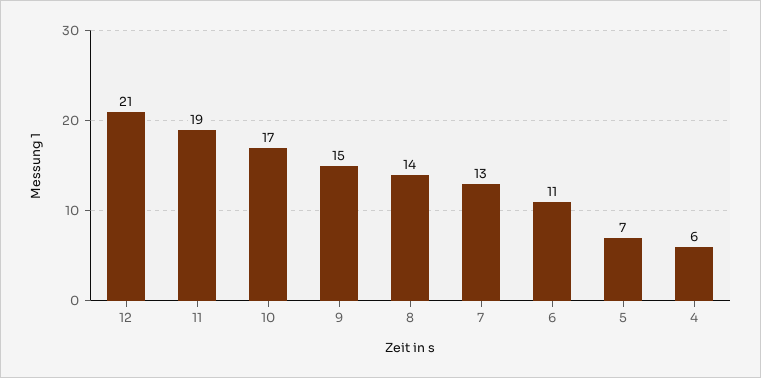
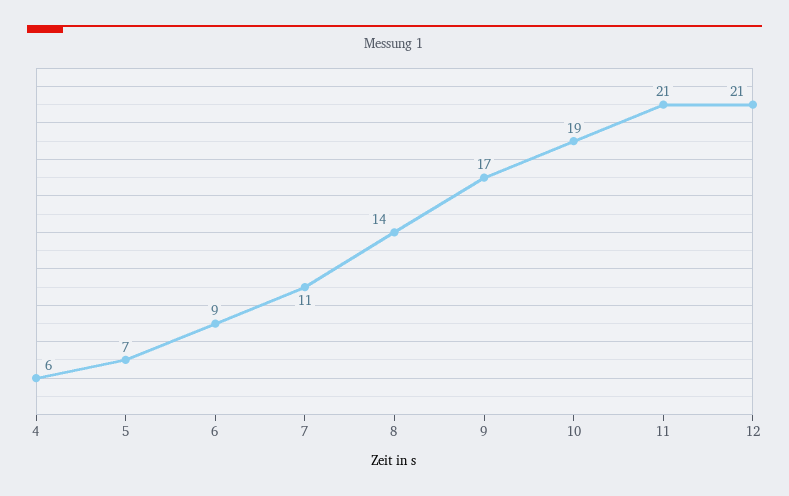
  {
    "12": 21,
-   "11": 19,
+   "11": 21,
-   "10": 17,
+   "10": 19,
-   "9": 15,
+   "9": 17,
    "8": 14,
-   "7": 13,
+   "7": 11,
-   "6": 11,
+   "6": 9,
    "5": 7,
    "4": 6
  }

